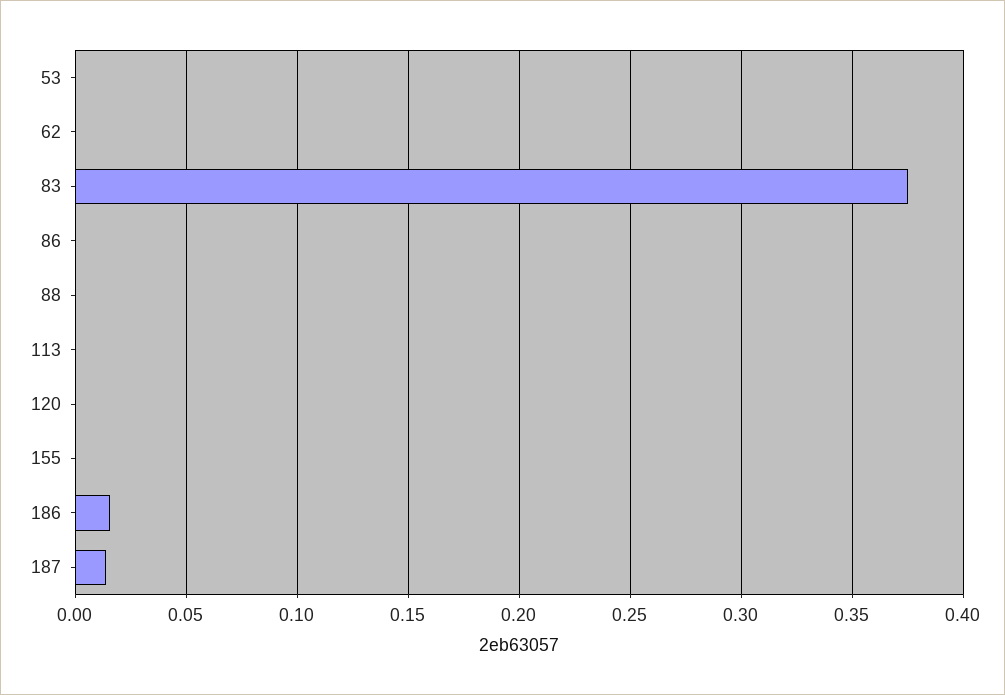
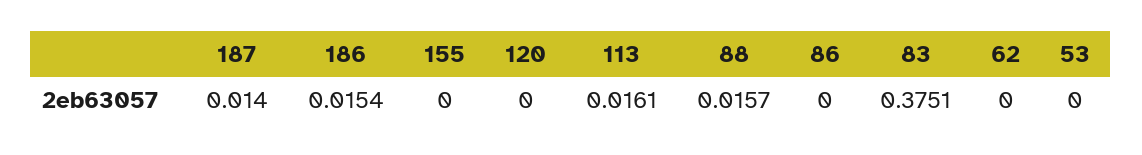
  {
    "53": 0,
    "62": 0,
    "83": 0.3751,
    "86": 0,
-   "88": 0,
+   "88": 0.0157,
-   "113": 0,
+   "113": 0.0161,
    "120": 0,
    "155": 0,
    "186": 0.0154,
    "187": 0.014
  }

